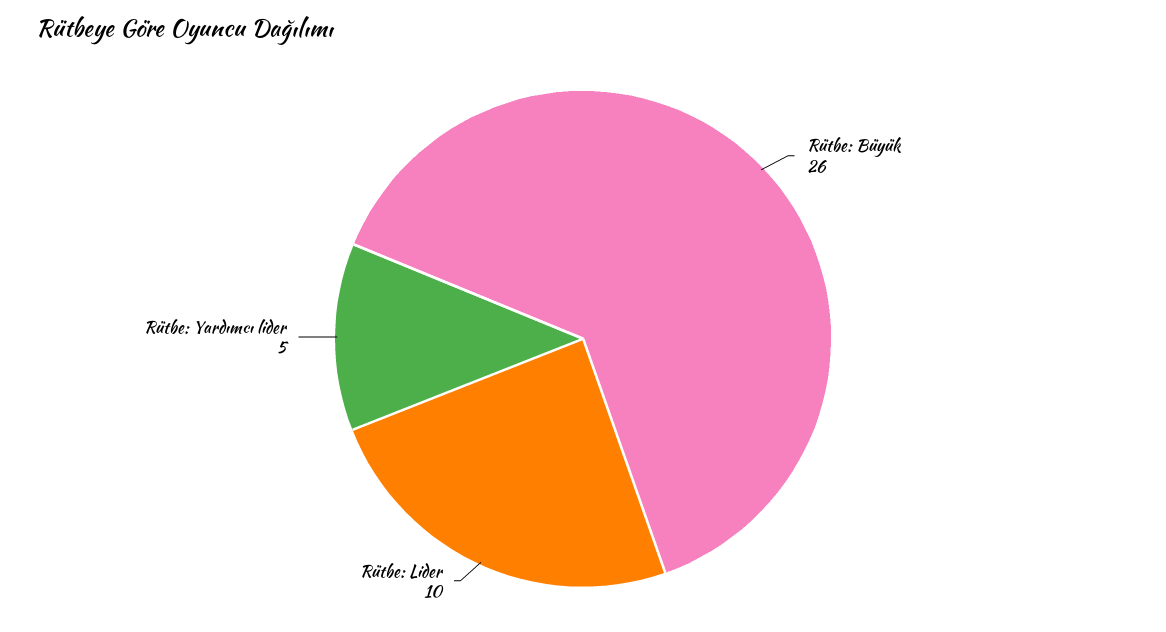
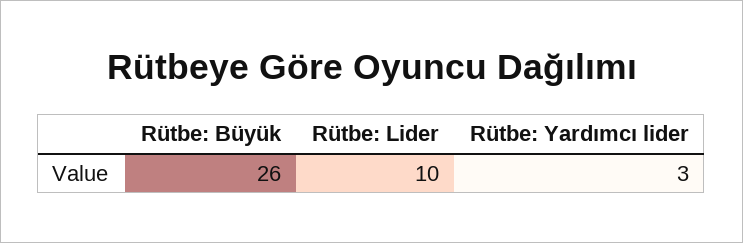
  {
    "Rütbe: Büyük": 26,
    "Rütbe: Lider": 10,
-   "Rütbe: Yardımcı lider": 5
+   "Rütbe: Yardımcı lider": 3
  }

